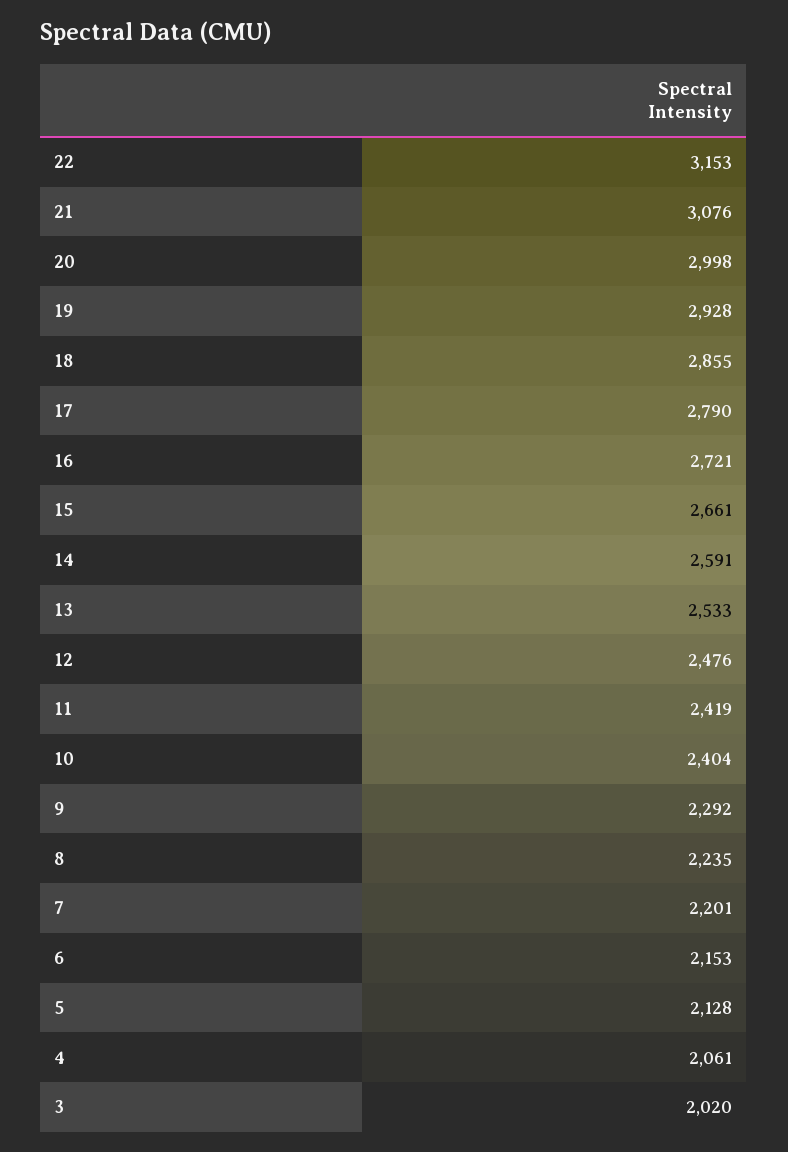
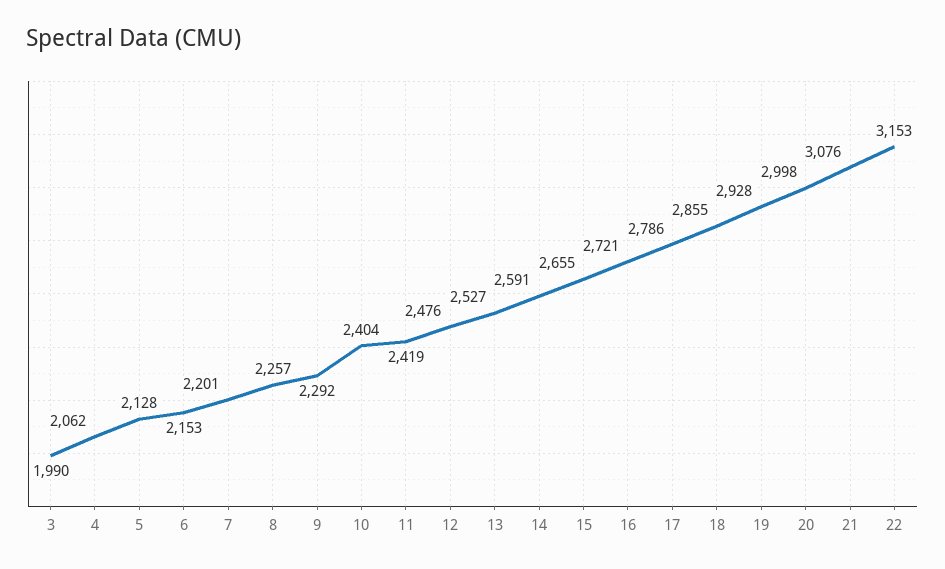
  {
    "22": 3153,
    "21": 3076,
    "20": 2998,
    "19": 2928,
    "18": 2855,
-   "17": 2790,
+   "17": 2786,
    "16": 2721,
-   "15": 2661,
+   "15": 2655,
    "14": 2591,
-   "13": 2533,
+   "13": 2527,
    "12": 2476,
    "11": 2419,
    "10": 2404,
    "9": 2292,
-   "8": 2235,
+   "8": 2257,
    "7": 2201,
    "6": 2153,
    "5": 2128,
-   "4": 2061,
+   "4": 2062,
-   "3": 2020
+   "3": 1990
  }

